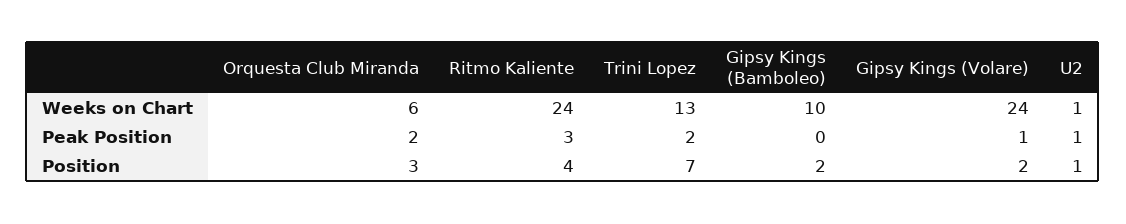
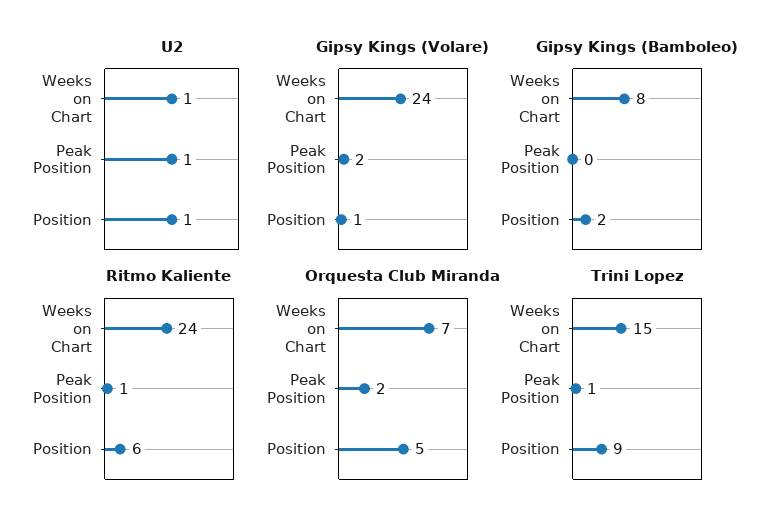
  {
    "Orquesta Club Miranda": {
-     "Weeks on Chart": 6,
+     "Weeks on Chart": 7,
      "Peak Position": 2,
-     "Position": 3
+     "Position": 5
    },
    "Ritmo Kaliente": {
      "Weeks on Chart": 24,
-     "Peak Position": 3,
+     "Peak Position": 1,
-     "Position": 4
+     "Position": 6
    },
    "Trini Lopez": {
-     "Weeks on Chart": 13,
+     "Weeks on Chart": 15,
-     "Peak Position": 2,
+     "Peak Position": 1,
-     "Position": 7
+     "Position": 9
    },
    "Gipsy Kings (Bamboleo)": {
-     "Weeks on Chart": 10,
+     "Weeks on Chart": 8,
      "Peak Position": 0,
      "Position": 2
    },
    "Gipsy Kings (Volare)": {
      "Weeks on Chart": 24,
-     "Peak Position": 1,
+     "Peak Position": 2,
-     "Position": 2
+     "Position": 1
    },
    "U2": {
      "Weeks on Chart": 1,
      "Peak Position": 1,
      "Position": 1
    }
  }

